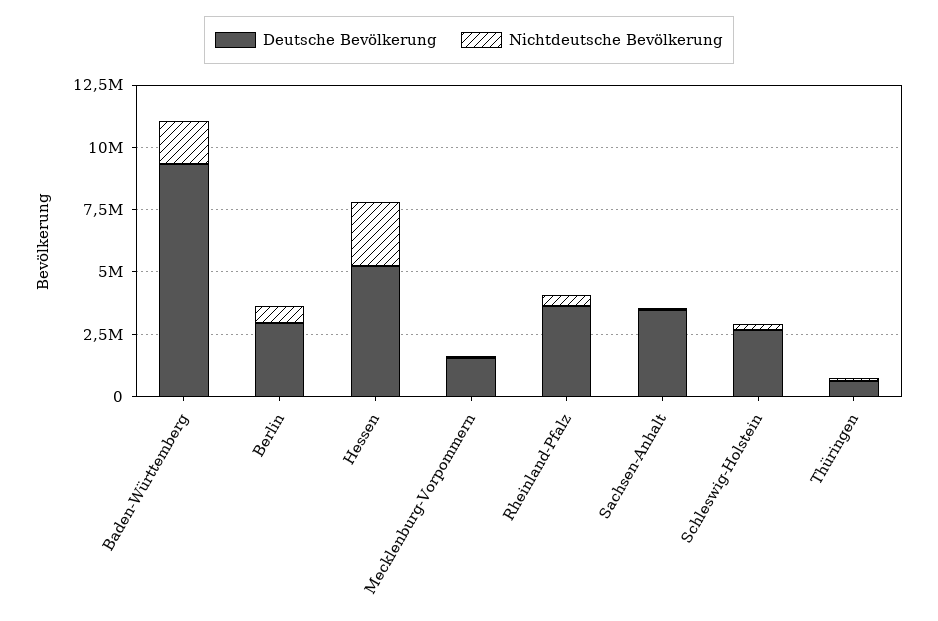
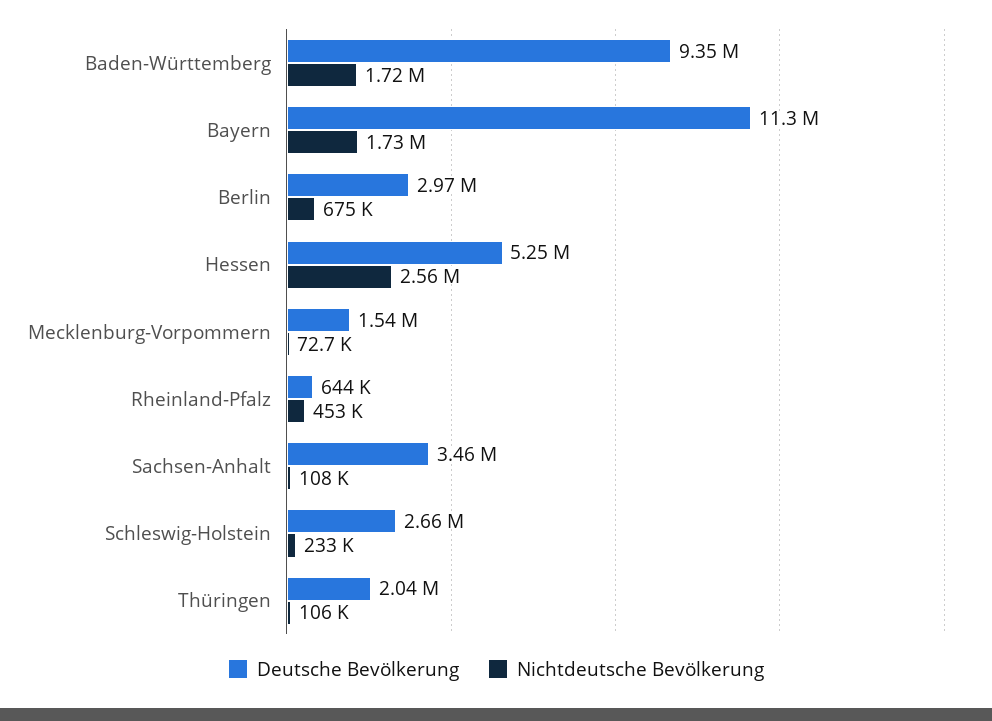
  {
    "Deutsche Bevölkerung": {
      "Baden-Württemberg": 9350000,
      "Berlin": 2970000,
      "Hessen": 5250000,
      "Mecklenburg-Vorpommern": 1540000,
-     "Rheinland-Pfalz": 3500000,
+     "Rheinland-Pfalz": 644000,
      "Sachsen-Anhalt": 3460000,
      "Schleswig-Holstein": 2660000,
-     "Thüringen": 500000
+     "Thüringen": 2040000,
+     "Bayern": 11300000
    },
    "Nichtdeutsche Bevölkerung": {
      "Baden-Württemberg": 1720000,
      "Berlin": 675000,
      "Hessen": 2560000,
      "Mecklenburg-Vorpommern": 72700,
      "Rheinland-Pfalz": 453000,
      "Sachsen-Anhalt": 108000,
      "Schleswig-Holstein": 233000,
-     "Thüringen": 106000
+     "Thüringen": 106000,
+     "Bayern": 1730000
    }
  }

